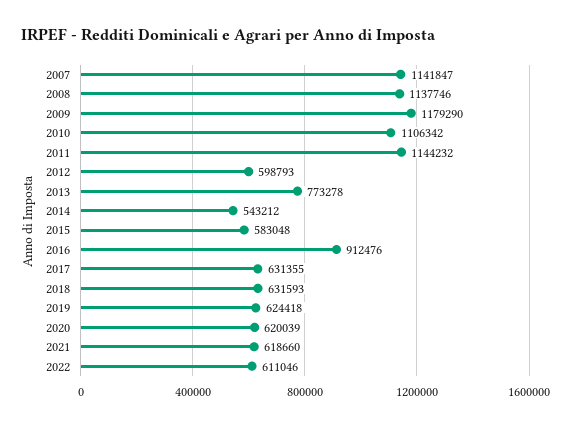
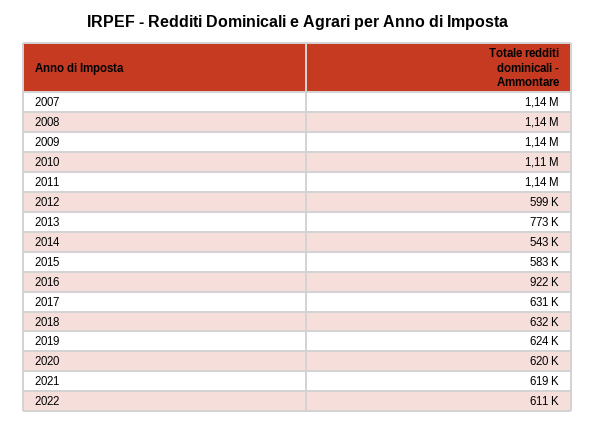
  {
    "2007": 1141847,
    "2008": 1137746,
-   "2009": 1179290,
+   "2009": 1140000,
    "2010": 1106342,
    "2011": 1144232,
    "2012": 598793,
    "2013": 773278,
    "2014": 543212,
    "2015": 583048,
-   "2016": 912476,
+   "2016": 922000,
    "2017": 631355,
    "2018": 631593,
    "2019": 624418,
    "2020": 620039,
    "2021": 618660,
    "2022": 611046
  }

